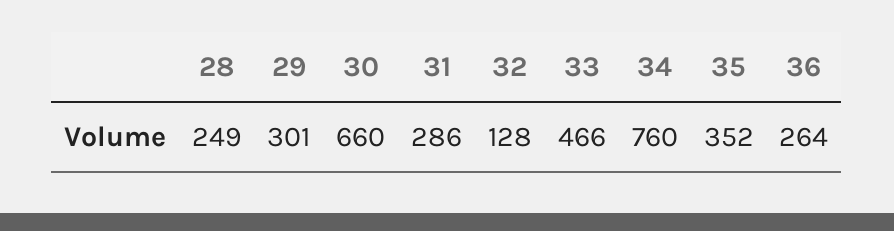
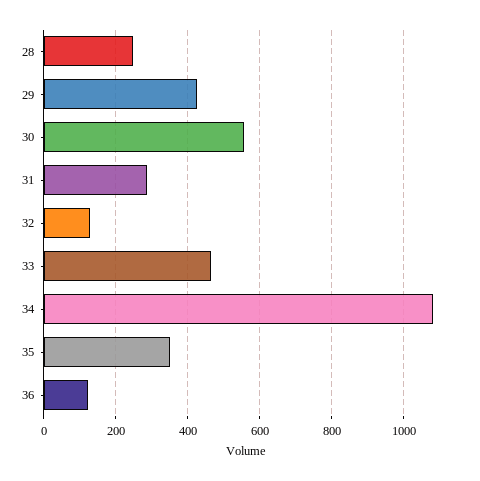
  {
    "28": 249,
-   "29": 301,
+   "29": 420,
-   "30": 660,
+   "30": 560,
    "31": 286,
    "32": 128,
    "33": 466,
-   "34": 760,
+   "34": 1080,
    "35": 352,
-   "36": 264
+   "36": 120
  }

